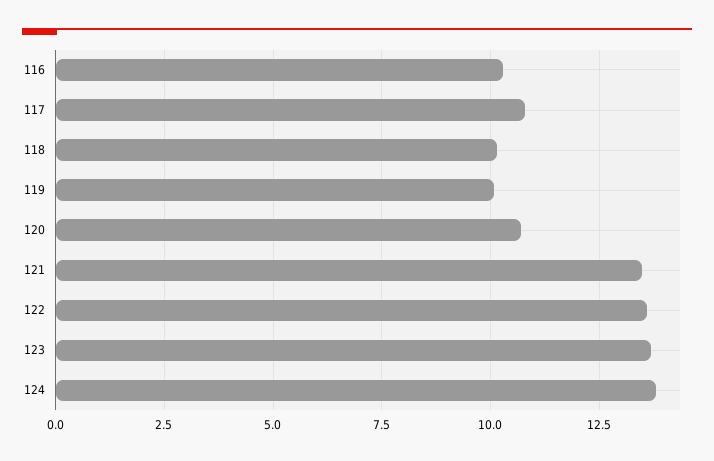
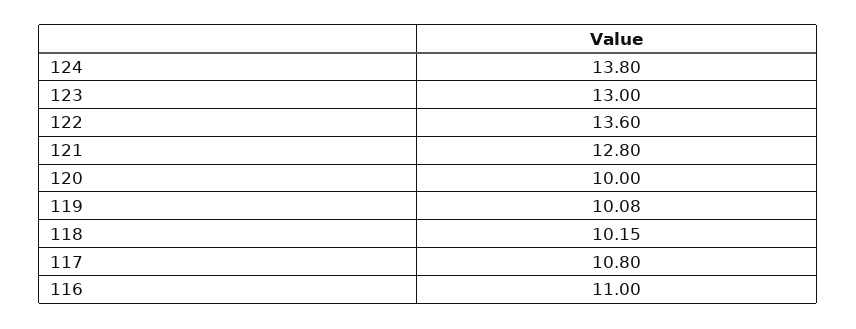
  {
-   "116": 10.25,
+   "116": 11,
    "117": 10.8,
    "118": 10.15,
    "119": 10.08,
-   "120": 10.75,
+   "120": 10,
-   "121": 13.5,
+   "121": 12.8,
    "122": 13.6,
-   "123": 13.75,
+   "123": 13,
    "124": 13.8
  }

